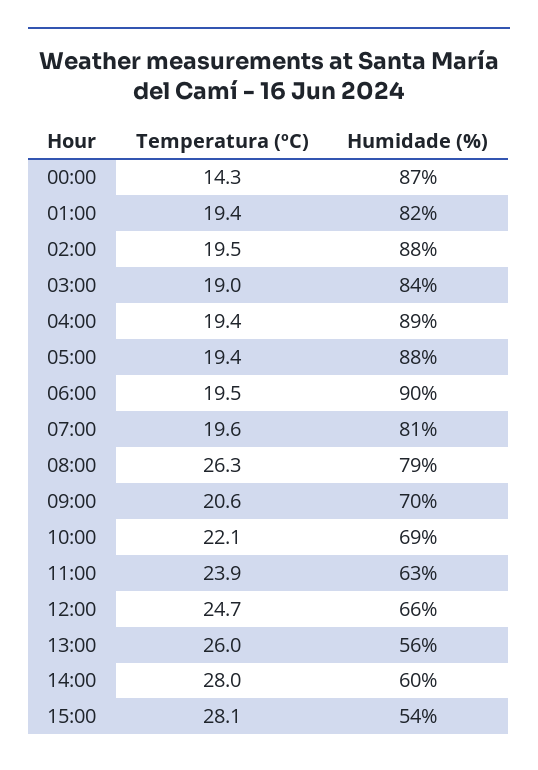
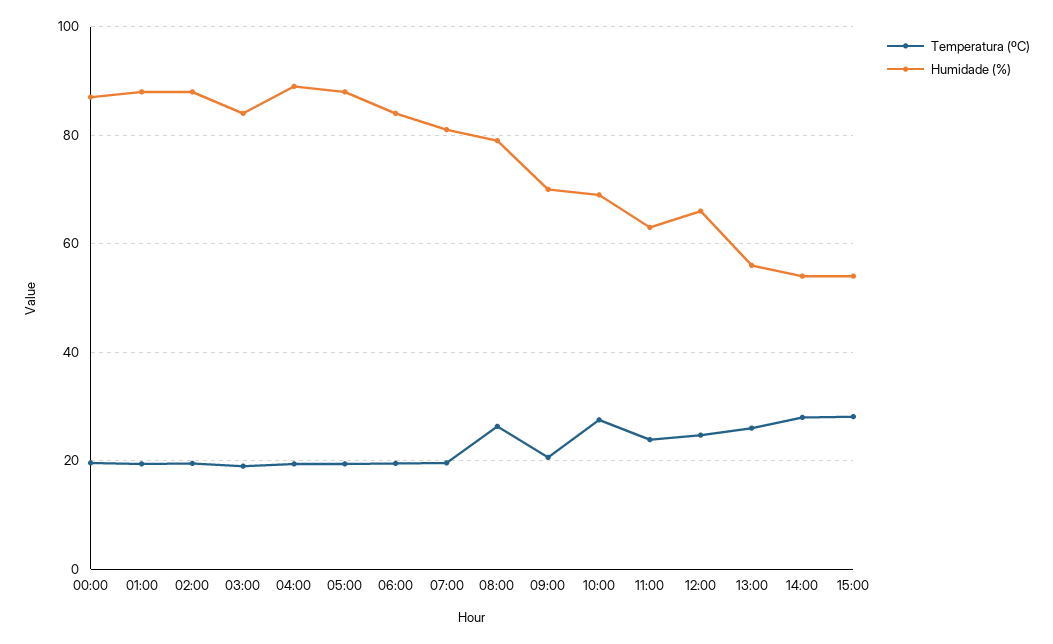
  {
    "Temperatura (ºC)": {
-     "00:00": 14.3,
+     "00:00": 20,
      "01:00": 19.4,
      "02:00": 19.5,
      "03:00": 19,
      "04:00": 19.4,
      "05:00": 19.4,
      "06:00": 19.5,
      "07:00": 19.6,
      "08:00": 26.3,
      "09:00": 20.6,
-     "10:00": 22.1,
+     "10:00": 28,
      "11:00": 23.9,
      "12:00": 24.7,
      "13:00": 26,
      "14:00": 28,
      "15:00": 28.1
    },
    "Humidade (%)": {
      "00:00": 87,
-     "01:00": 82,
+     "01:00": 88,
      "02:00": 88,
      "03:00": 84,
      "04:00": 89,
      "05:00": 88,
-     "06:00": 90,
+     "06:00": 84,
      "07:00": 81,
      "08:00": 79,
      "09:00": 70,
      "10:00": 69,
      "11:00": 63,
      "12:00": 66,
      "13:00": 56,
-     "14:00": 60,
+     "14:00": 54,
      "15:00": 54
    }
  }

